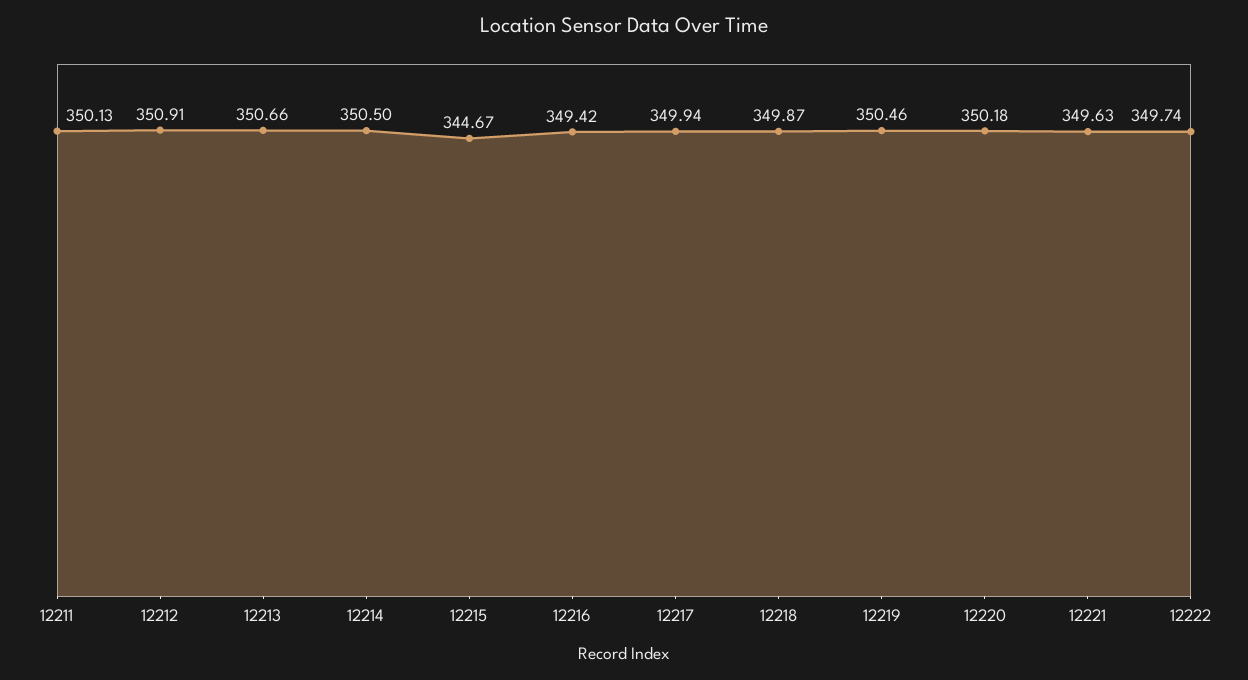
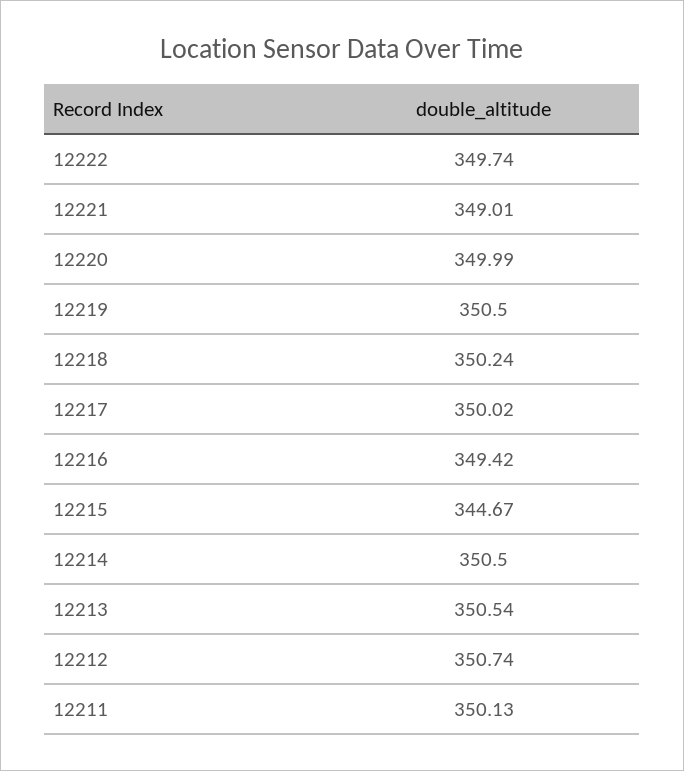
  {
    "12211": 350.13,
-   "12212": 350.91,
+   "12212": 350.74,
-   "12213": 350.66,
+   "12213": 350.54,
    "12214": 350.5,
    "12215": 344.67,
    "12216": 349.42,
-   "12217": 349.94,
+   "12217": 350.02,
-   "12218": 349.87,
+   "12218": 350.24,
-   "12219": 350.46,
+   "12219": 350.5,
-   "12220": 350.18,
+   "12220": 349.99,
-   "12221": 349.63,
+   "12221": 349.01,
    "12222": 349.74
  }

